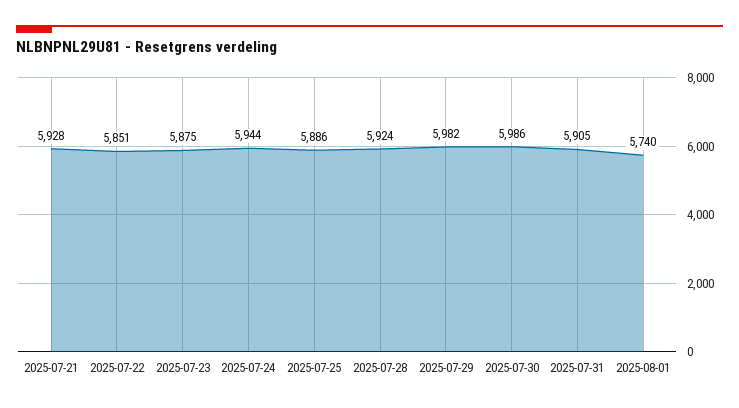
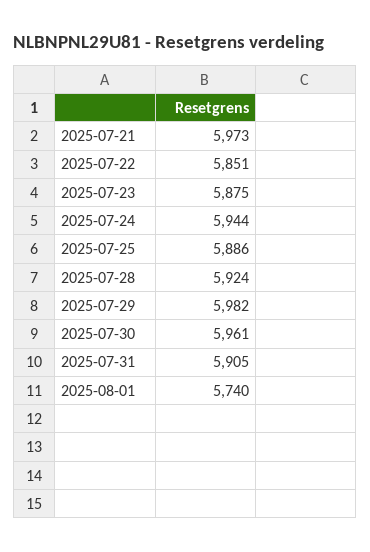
  {
-   "2025-07-21": 5928,
+   "2025-07-21": 5973,
    "2025-07-22": 5851,
    "2025-07-23": 5875,
    "2025-07-24": 5944,
    "2025-07-25": 5886,
    "2025-07-28": 5924,
    "2025-07-29": 5982,
-   "2025-07-30": 5986,
+   "2025-07-30": 5961,
    "2025-07-31": 5905,
    "2025-08-01": 5740
  }

